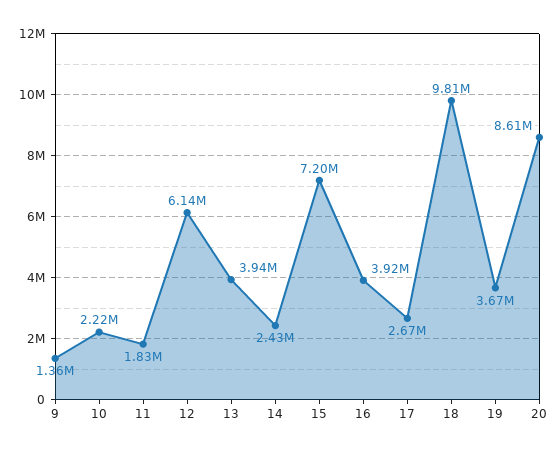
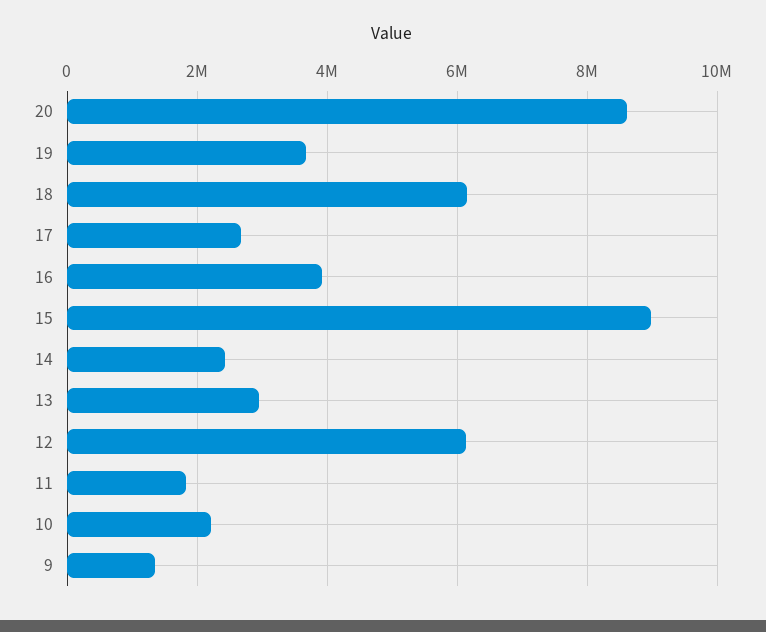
  {
    "9": 1360000,
    "10": 2220000,
    "11": 1830000,
    "12": 6140000,
-   "13": 3940000,
+   "13": 3000000,
    "14": 2430000,
-   "15": 7200000,
+   "15": 9000000,
    "16": 3920000,
    "17": 2670000,
-   "18": 9810000,
+   "18": 6200000,
    "19": 3670000,
    "20": 8610000
  }

